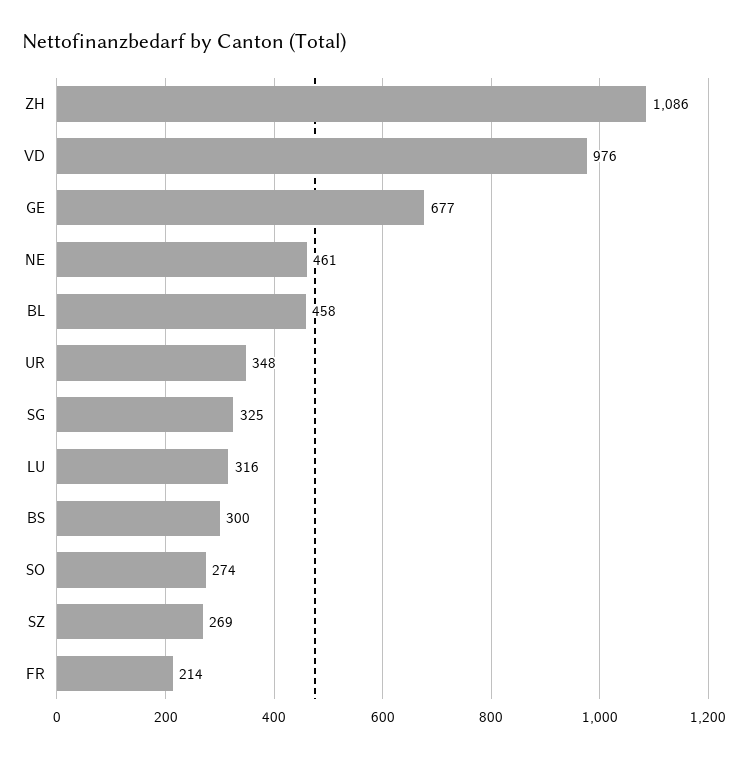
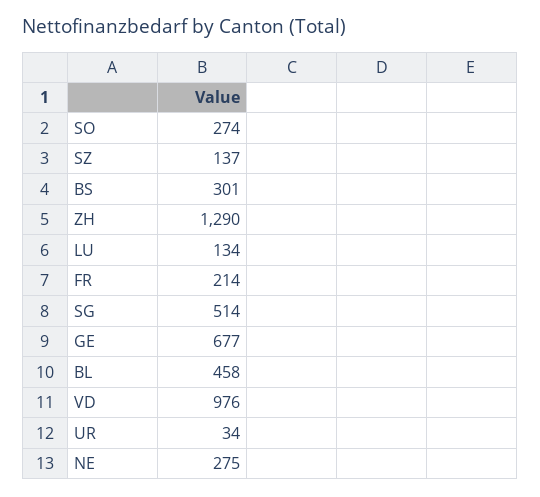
  {
-   "ZH": 1086,
+   "ZH": 1290,
    "VD": 976,
    "GE": 677,
-   "NE": 461,
+   "NE": 275,
    "BL": 458,
-   "UR": 348,
+   "UR": 34,
-   "SG": 325,
+   "SG": 514,
-   "LU": 316,
+   "LU": 134,
-   "BS": 300,
+   "BS": 301,
    "SO": 274,
-   "SZ": 269,
+   "SZ": 137,
    "FR": 214
  }

